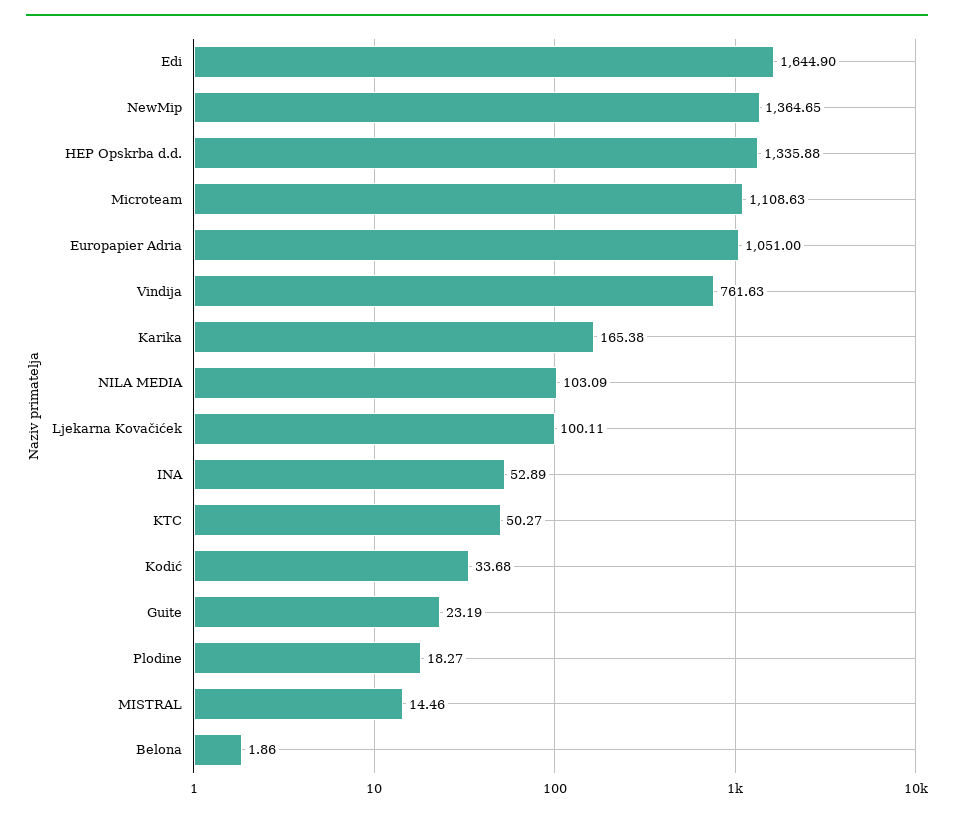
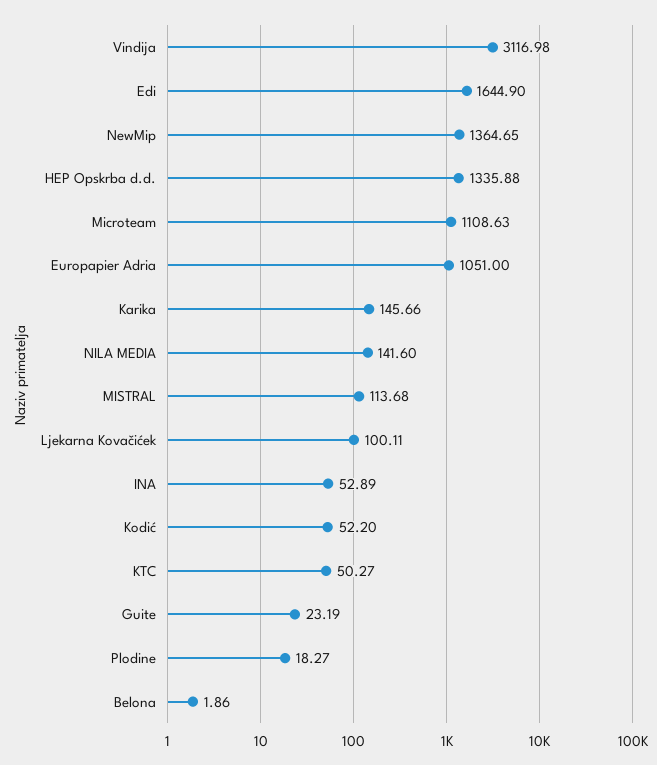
  {
    "Edi": 1644.9,
    "NewMip": 1364.65,
    "HEP Opskrba d.d.": 1335.88,
    "Microteam": 1108.63,
    "Europapier Adria": 1051,
-   "Vindija": 761.63,
+   "Vindija": 3116.98,
-   "Karika": 165.38,
+   "Karika": 145.66,
-   "NILA MEDIA": 103.09,
+   "NILA MEDIA": 141.6,
    "Ljekarna Kovačićek": 100.11,
    "INA": 52.89,
    "KTC": 50.27,
-   "Kodić": 33.68,
+   "Kodić": 52.2,
    "Guite": 23.19,
    "Plodine": 18.27,
-   "MISTRAL": 14.46,
+   "MISTRAL": 113.68,
    "Belona": 1.86
  }

